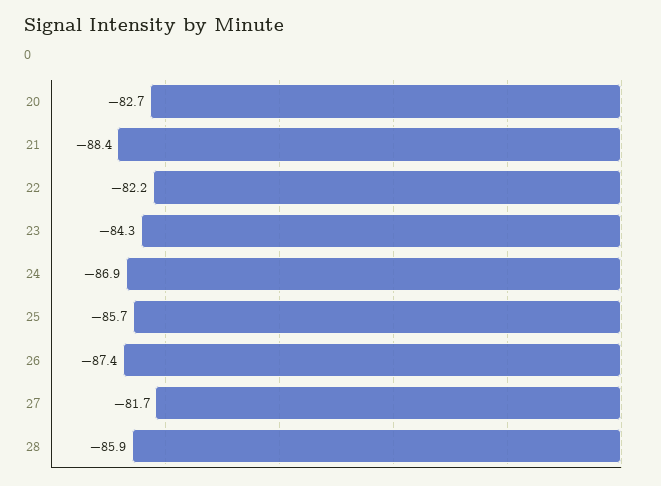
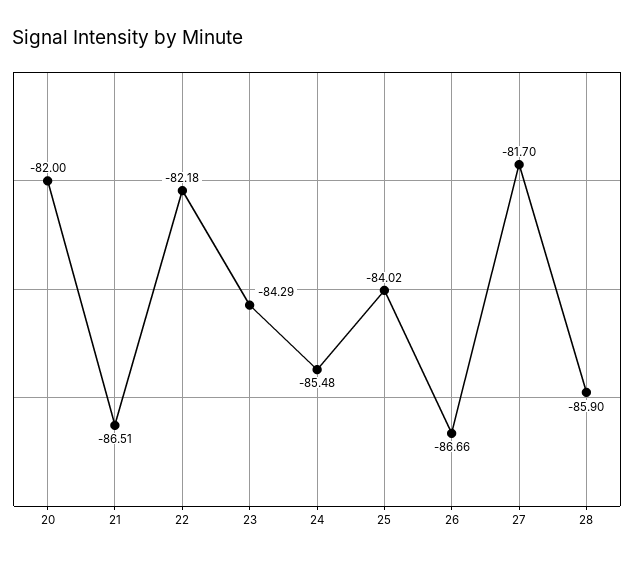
  {
-   "20": -82.7,
+   "20": -82,
-   "21": -88.4,
+   "21": -86.51,
    "22": -82.18,
    "23": -84.29,
-   "24": -86.9,
+   "24": -85.48,
-   "25": -85.7,
+   "25": -84.02,
-   "26": -87.4,
+   "26": -86.66,
    "27": -81.7,
    "28": -85.9
  }

